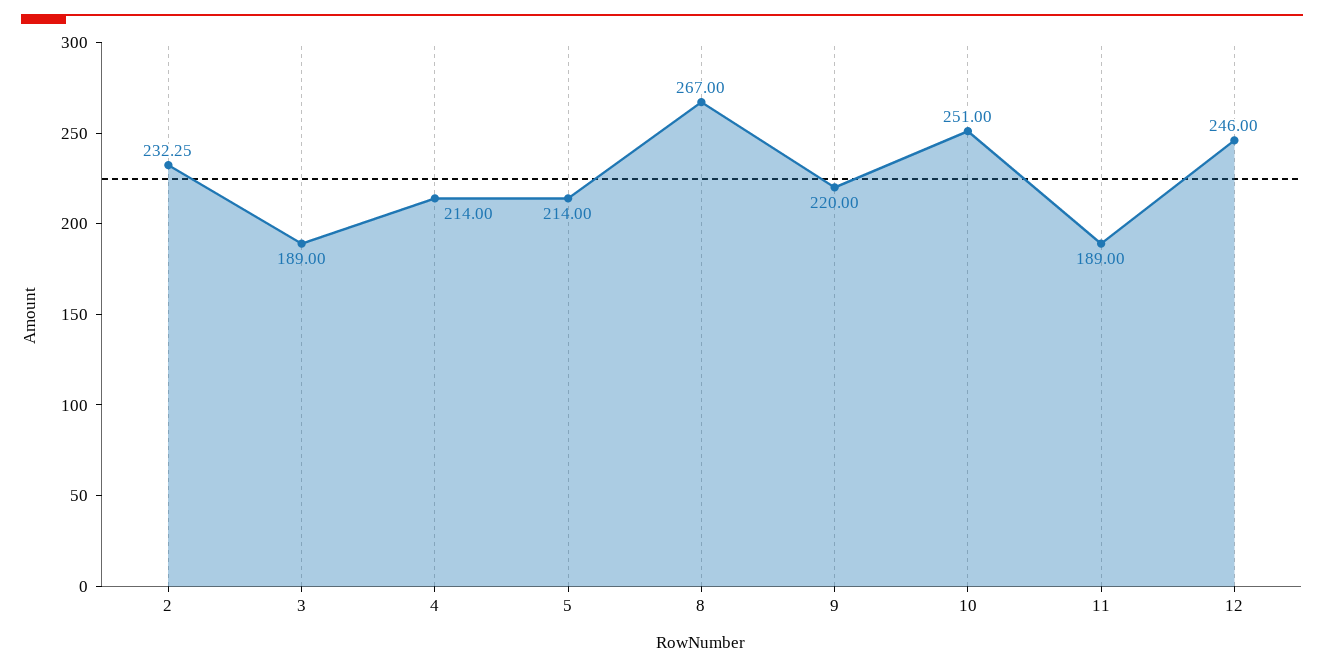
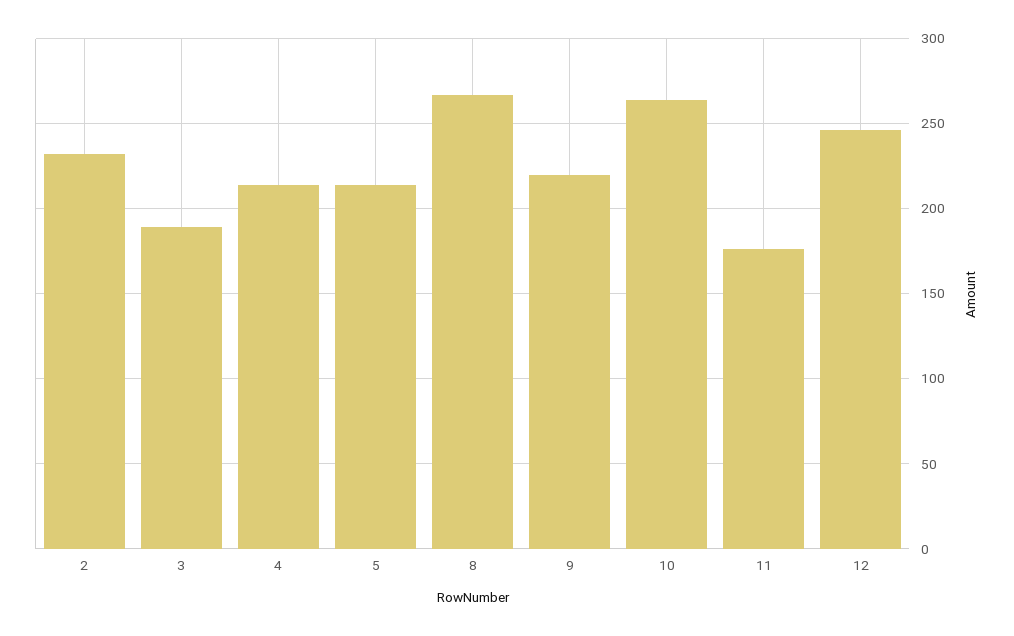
  {
    "2": 232.25,
    "3": 189,
    "4": 214,
    "5": 214,
    "8": 267,
    "9": 220,
-   "10": 251,
+   "10": 265,
-   "11": 189,
+   "11": 175,
    "12": 246
  }

